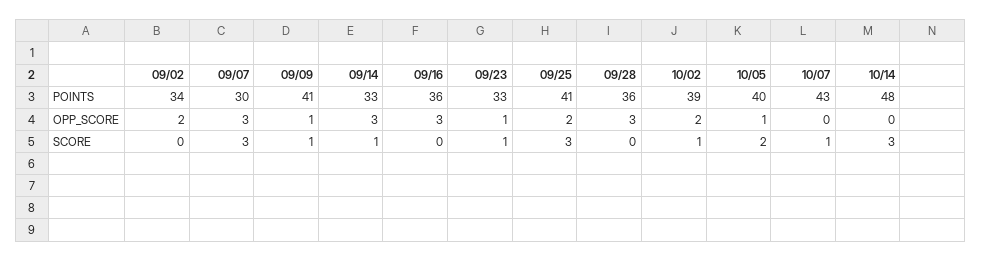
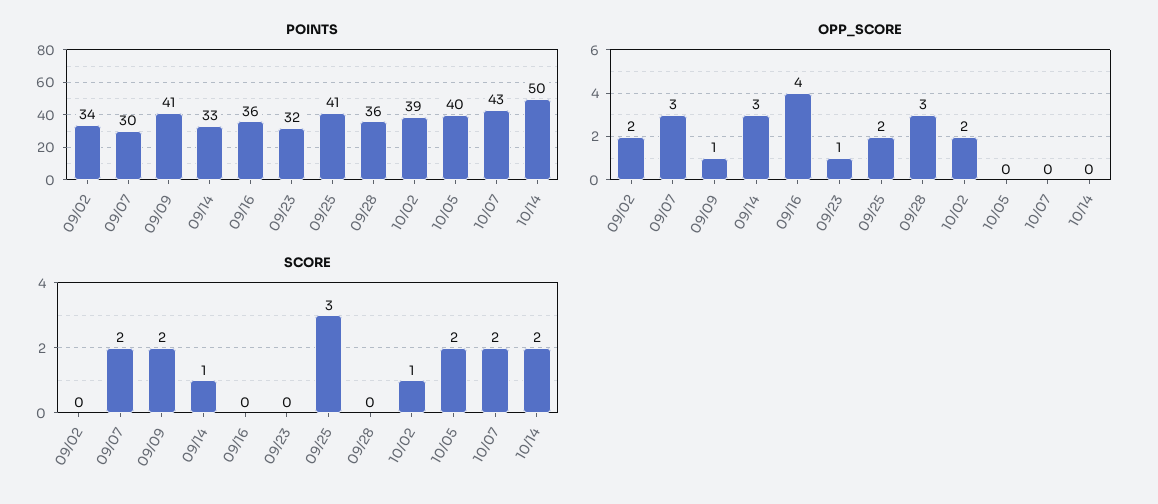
  {
    "POINTS": {
      "09/02": 34,
      "09/07": 30,
      "09/09": 41,
      "09/14": 33,
      "09/16": 36,
-     "09/23": 33,
+     "09/23": 32,
      "09/25": 41,
      "09/28": 36,
      "10/02": 39,
      "10/05": 40,
      "10/07": 43,
-     "10/14": 48
+     "10/14": 50
    },
    "OPP_SCORE": {
      "09/02": 2,
      "09/07": 3,
      "09/09": 1,
      "09/14": 3,
-     "09/16": 3,
+     "09/16": 4,
      "09/23": 1,
      "09/25": 2,
      "09/28": 3,
      "10/02": 2,
-     "10/05": 1,
+     "10/05": 0,
      "10/07": 0,
      "10/14": 0
    },
    "SCORE": {
      "09/02": 0,
-     "09/07": 3,
+     "09/07": 2,
-     "09/09": 1,
+     "09/09": 2,
      "09/14": 1,
      "09/16": 0,
-     "09/23": 1,
+     "09/23": 0,
      "09/25": 3,
      "09/28": 0,
      "10/02": 1,
      "10/05": 2,
-     "10/07": 1,
+     "10/07": 2,
-     "10/14": 3
+     "10/14": 2
    }
  }

